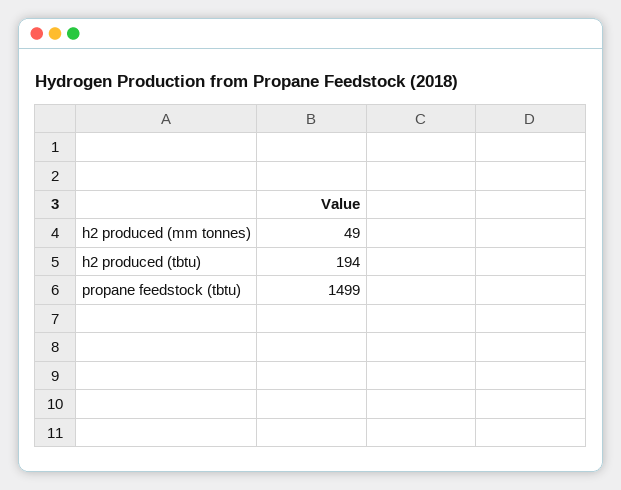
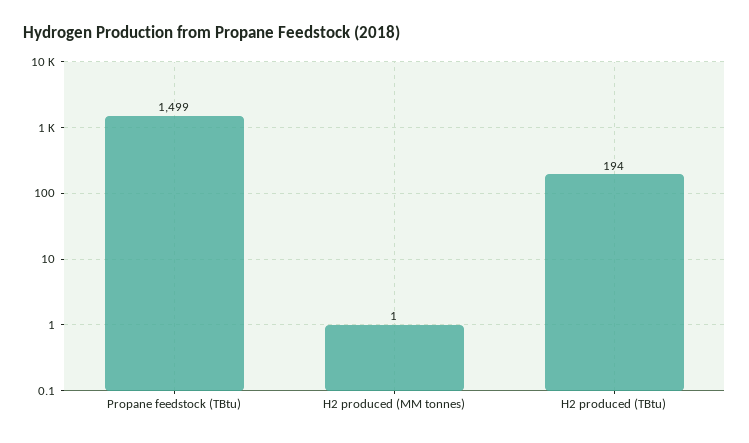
  {
-   "h2 produced (mm tonnes)": 49,
+   "h2 produced (mm tonnes)": 1,
    "h2 produced (tbtu)": 194,
    "propane feedstock (tbtu)": 1499
  }

